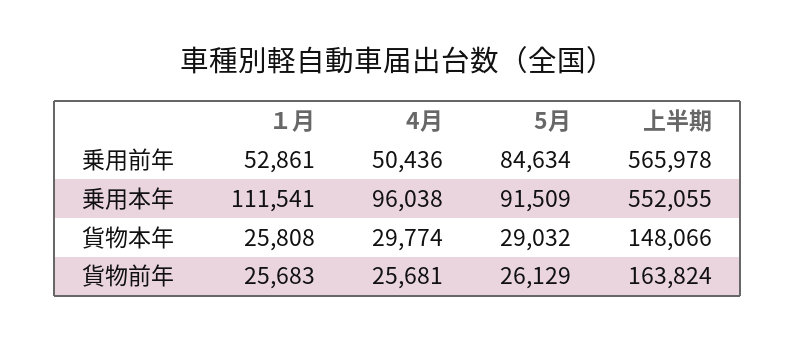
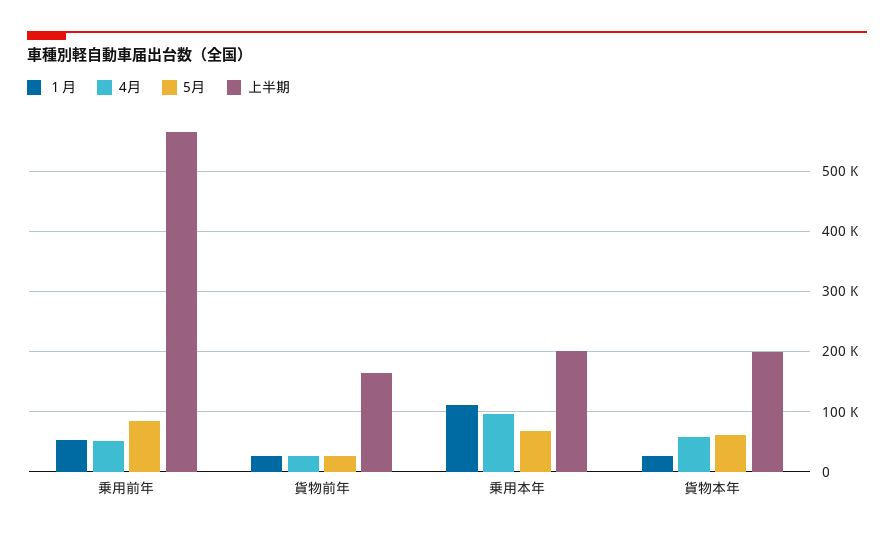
  {
    "１月": {
      "乗用前年": 52861,
      "乗用本年": 111541,
      "貨物本年": 25808,
      "貨物前年": 25683
    },
    "4月": {
      "乗用前年": 50436,
      "乗用本年": 96038,
-     "貨物本年": 29774,
+     "貨物本年": 60000,
      "貨物前年": 25681
    },
    "5月": {
      "乗用前年": 84634,
-     "乗用本年": 91509,
+     "乗用本年": 70000,
-     "貨物本年": 29032,
+     "貨物本年": 60000,
      "貨物前年": 26129
    },
    "上半期": {
      "乗用前年": 565978,
-     "乗用本年": 552055,
+     "乗用本年": 200000,
-     "貨物本年": 148066,
+     "貨物本年": 200000,
      "貨物前年": 163824
    }
  }

